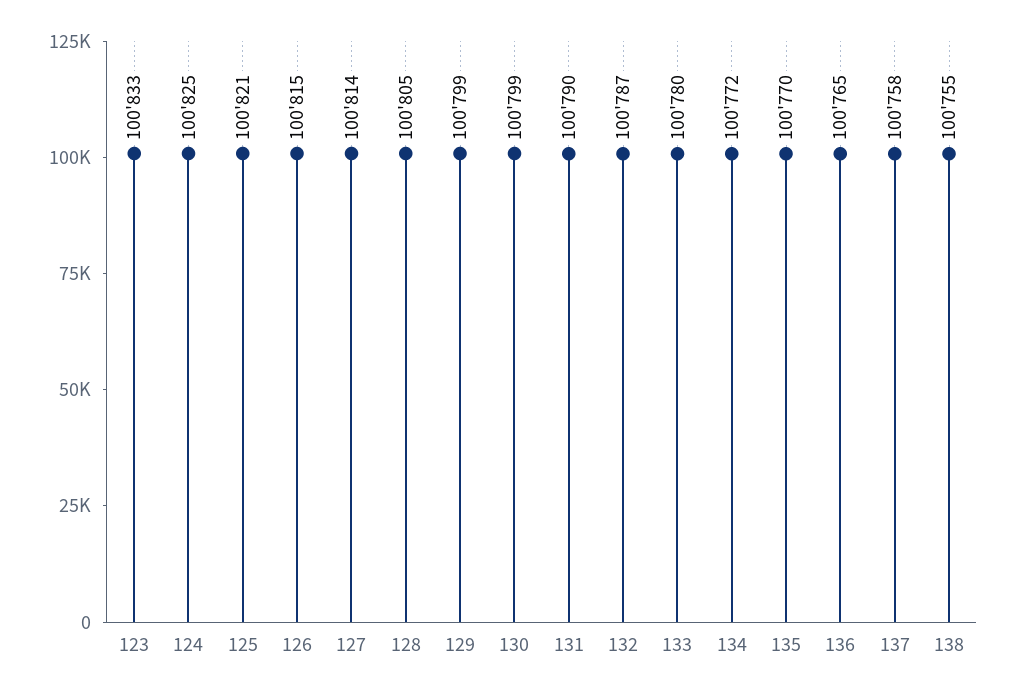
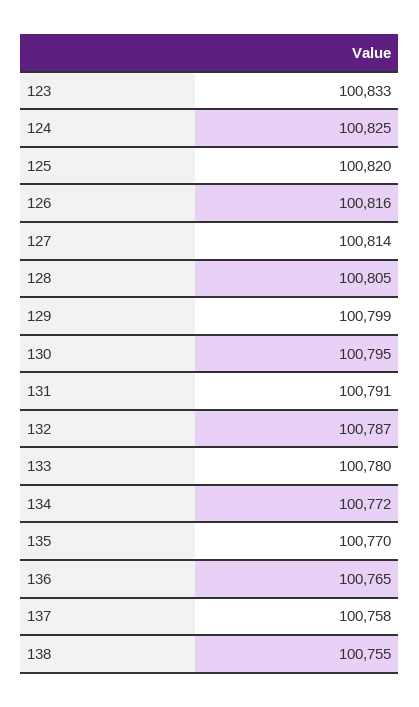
  {
    "123": 100833,
    "124": 100825,
-   "125": 100821,
+   "125": 100820,
-   "126": 100815,
+   "126": 100816,
    "127": 100814,
    "128": 100805,
    "129": 100799,
-   "130": 100799,
+   "130": 100795,
-   "131": 100790,
+   "131": 100791,
    "132": 100787,
    "133": 100780,
    "134": 100772,
    "135": 100770,
    "136": 100765,
    "137": 100758,
    "138": 100755
  }

